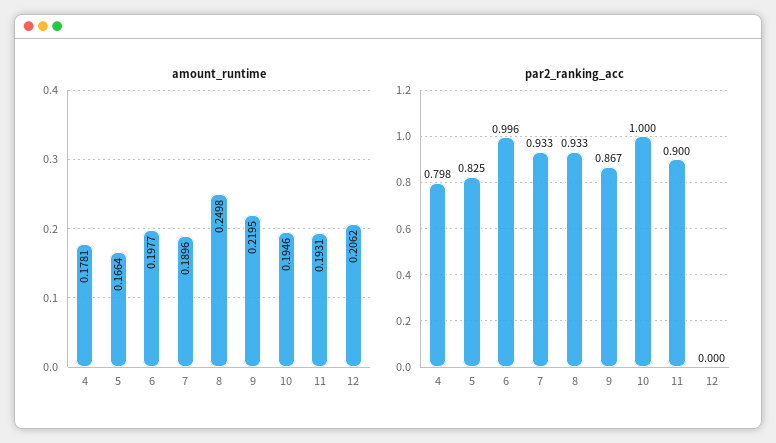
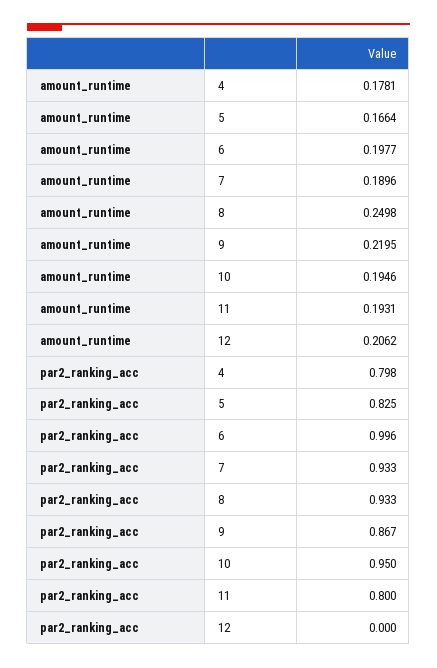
  {
    "amount_runtime": {
      "4": 0.1781,
      "5": 0.1664,
      "6": 0.1977,
      "7": 0.1896,
      "8": 0.2498,
      "9": 0.2195,
      "10": 0.1946,
      "11": 0.1931,
      "12": 0.2062
    },
    "par2_ranking_acc": {
      "4": 0.798,
      "5": 0.825,
      "6": 0.996,
      "7": 0.933,
      "8": 0.933,
      "9": 0.867,
-     "10": 1,
+     "10": 0.95,
-     "11": 0.9,
+     "11": 0.8,
      "12": 0
    }
  }

